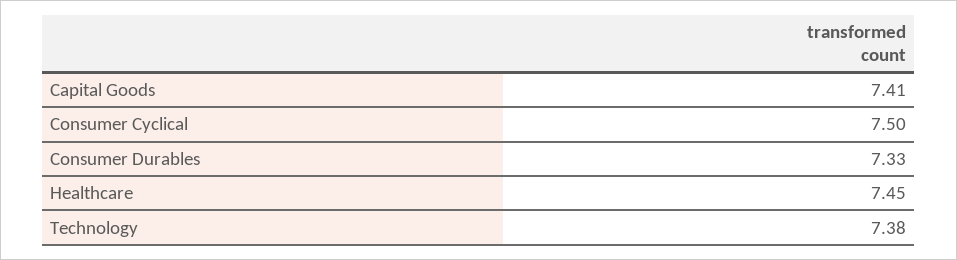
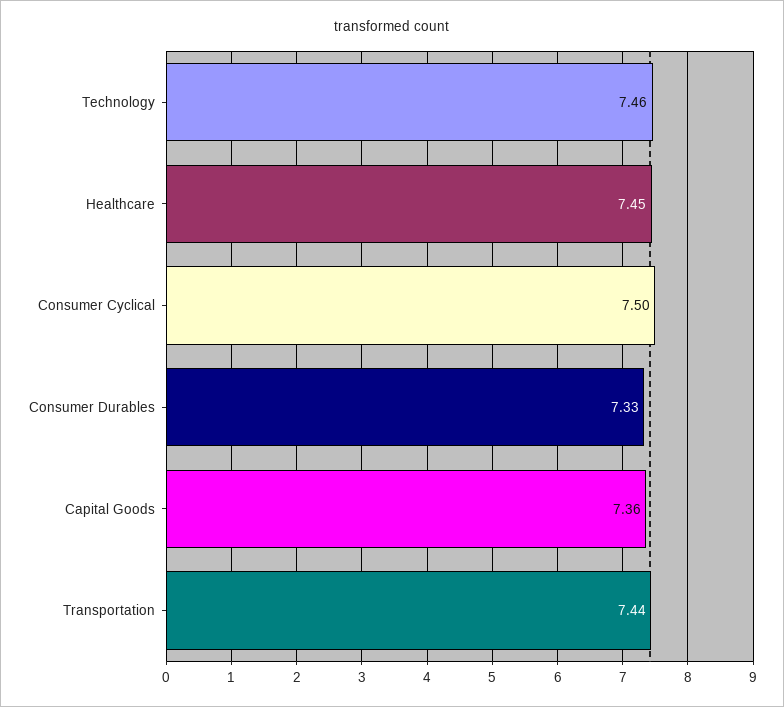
  {
-   "Capital Goods": 7.41,
+   "Capital Goods": 7.36,
    "Consumer Cyclical": 7.5,
    "Consumer Durables": 7.33,
    "Healthcare": 7.45,
-   "Technology": 7.38
+   "Technology": 7.46,
+   "Transportation": 7.44
  }

